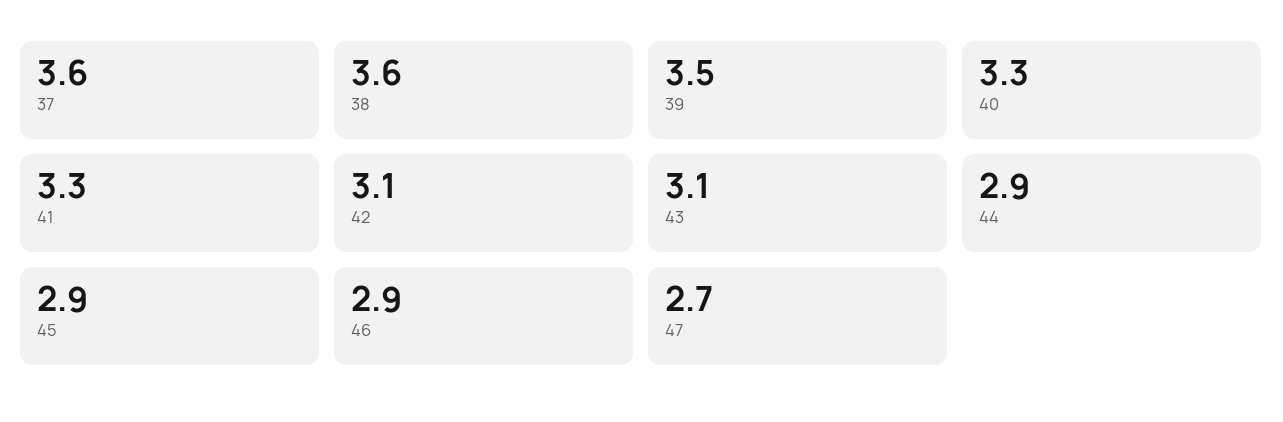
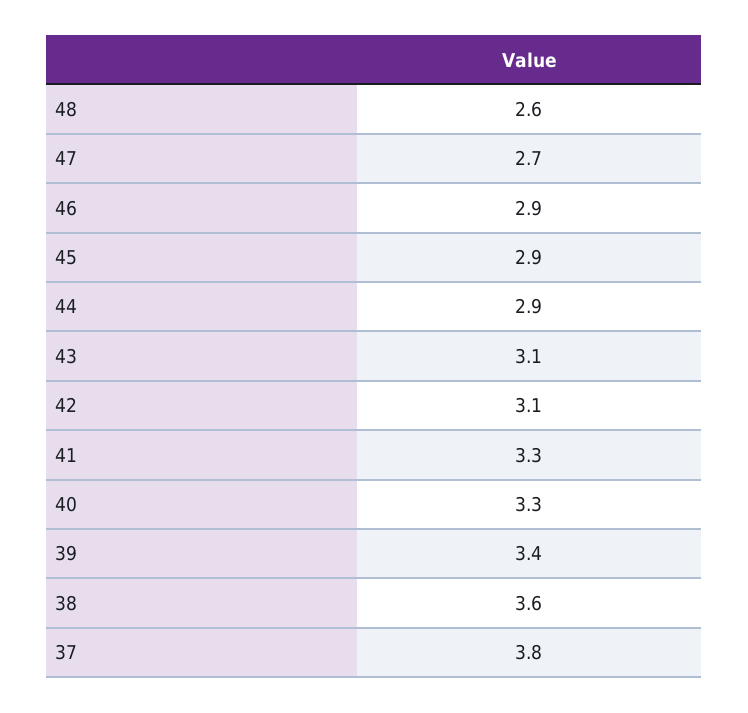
  {
-   "37": 3.6,
+   "37": 3.8,
    "38": 3.6,
-   "39": 3.5,
+   "39": 3.4,
    "40": 3.3,
    "41": 3.3,
    "42": 3.1,
    "43": 3.1,
    "44": 2.9,
    "45": 2.9,
    "46": 2.9,
-   "47": 2.7
+   "47": 2.7,
+   "48": 2.6
  }

